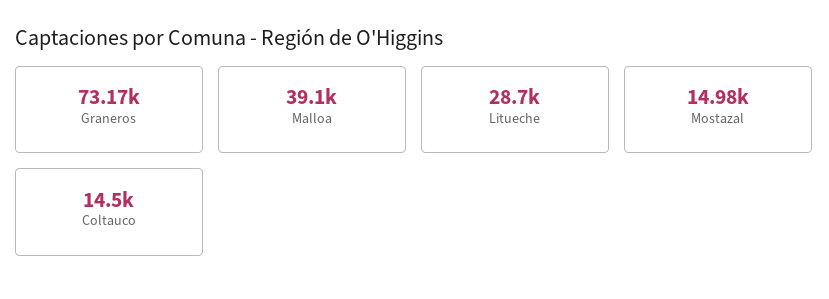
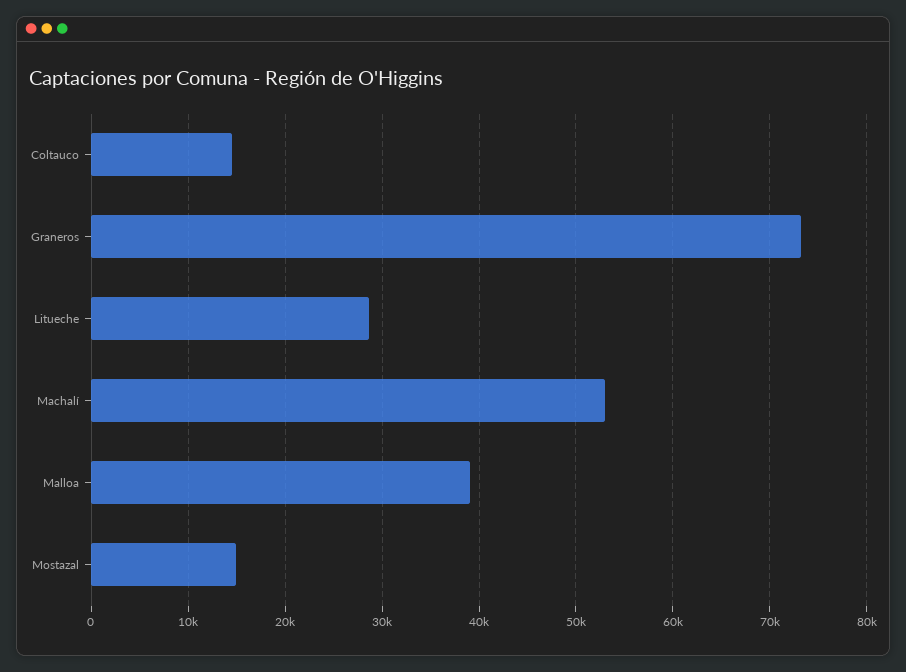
  {
    "Graneros": 73170,
    "Malloa": 39100,
    "Litueche": 28700,
    "Mostazal": 14980,
-   "Coltauco": 14500
+   "Coltauco": 14500,
+   "Machalí": 53000
  }

